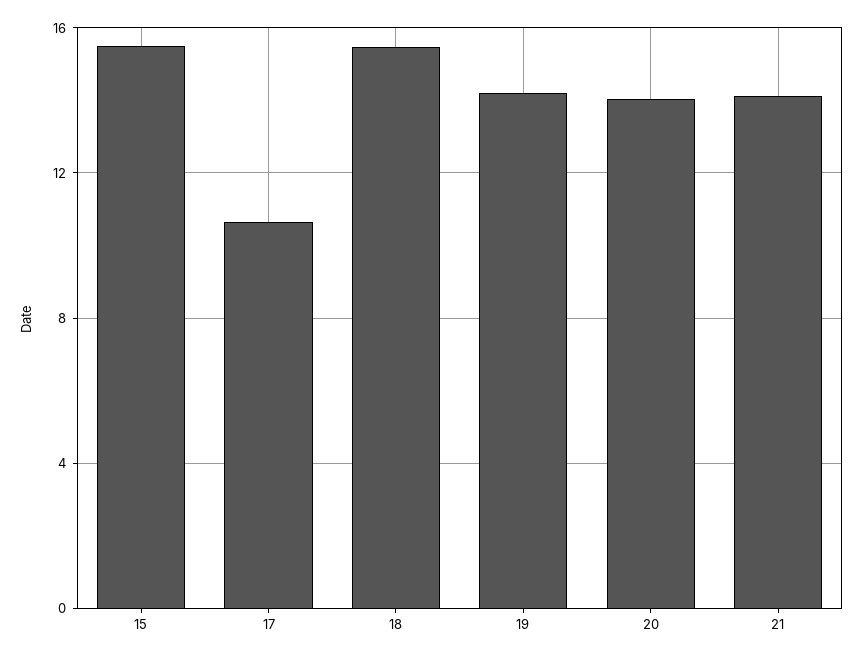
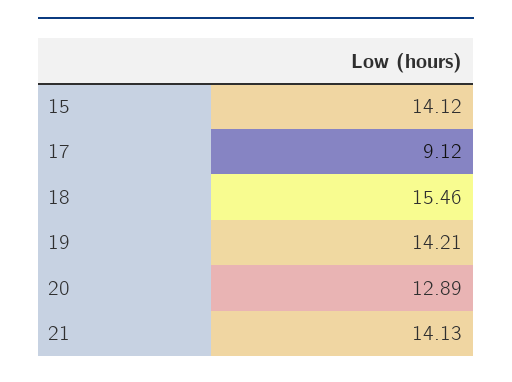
  {
-   "15": 15.5,
+   "15": 14.12,
-   "17": 10.5,
+   "17": 9.12,
    "18": 15.46,
    "19": 14.21,
-   "20": 14,
+   "20": 12.89,
    "21": 14.13
  }

